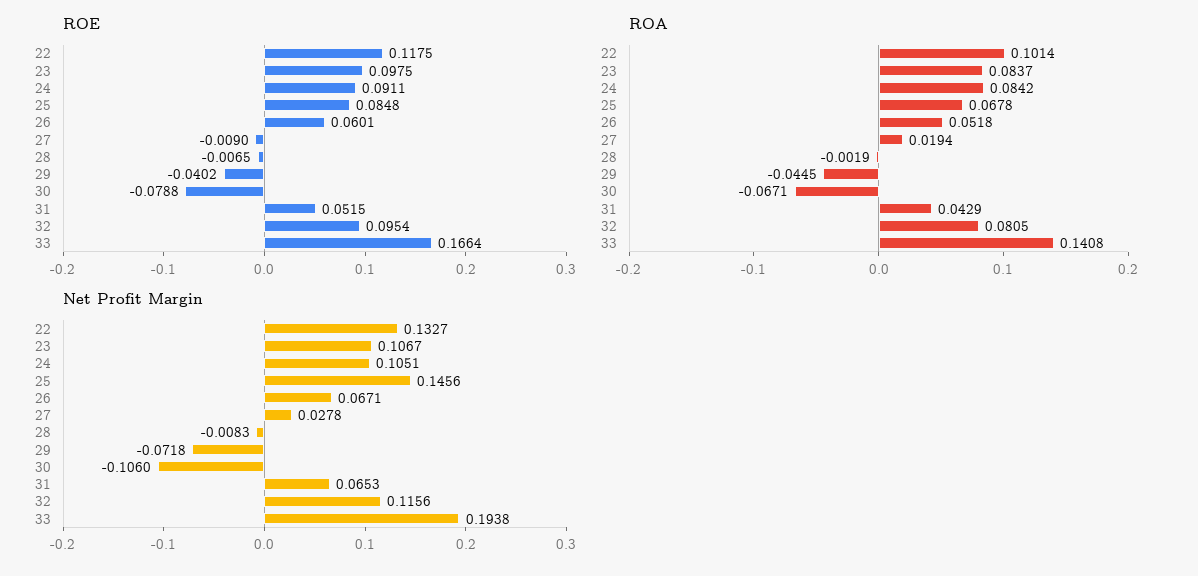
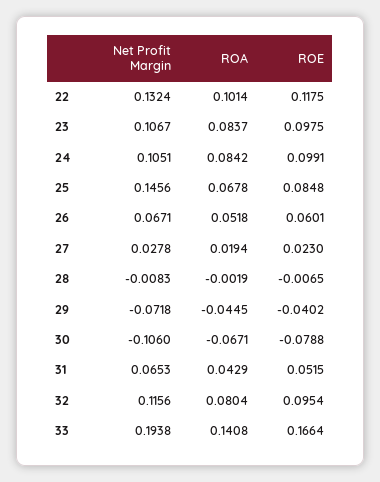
  {
    "ROE": {
      "22": 0.1175,
      "23": 0.0975,
-     "24": 0.0911,
+     "24": 0.0991,
      "25": 0.0848,
      "26": 0.0601,
-     "27": -0.009,
+     "27": 0.023,
      "28": -0.0065,
      "29": -0.0402,
      "30": -0.0788,
      "31": 0.0515,
      "32": 0.0954,
      "33": 0.1664
    },
    "ROA": {
      "22": 0.1014,
      "23": 0.0837,
      "24": 0.0842,
      "25": 0.0678,
      "26": 0.0518,
      "27": 0.0194,
      "28": -0.0019,
      "29": -0.0445,
      "30": -0.0671,
      "31": 0.0429,
-     "32": 0.0805,
+     "32": 0.0804,
      "33": 0.1408
    },
    "Net Profit Margin": {
-     "22": 0.1327,
+     "22": 0.1324,
      "23": 0.1067,
      "24": 0.1051,
      "25": 0.1456,
      "26": 0.0671,
      "27": 0.0278,
      "28": -0.0083,
      "29": -0.0718,
      "30": -0.106,
      "31": 0.0653,
      "32": 0.1156,
      "33": 0.1938
    }
  }

